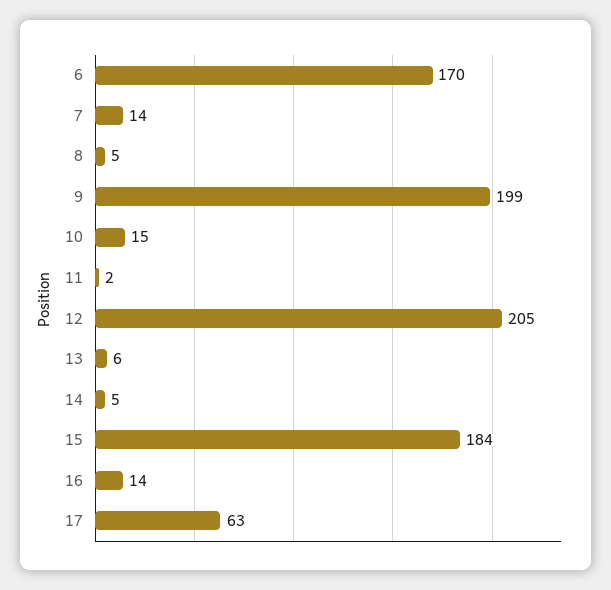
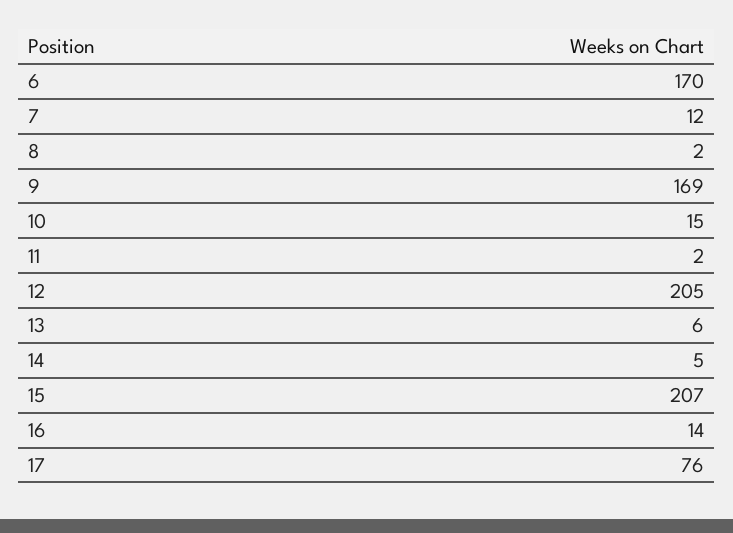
  {
    "6": 170,
-   "7": 14,
+   "7": 12,
-   "8": 5,
+   "8": 2,
-   "9": 199,
+   "9": 169,
    "10": 15,
    "11": 2,
    "12": 205,
    "13": 6,
    "14": 5,
-   "15": 184,
+   "15": 207,
    "16": 14,
-   "17": 63
+   "17": 76
  }

